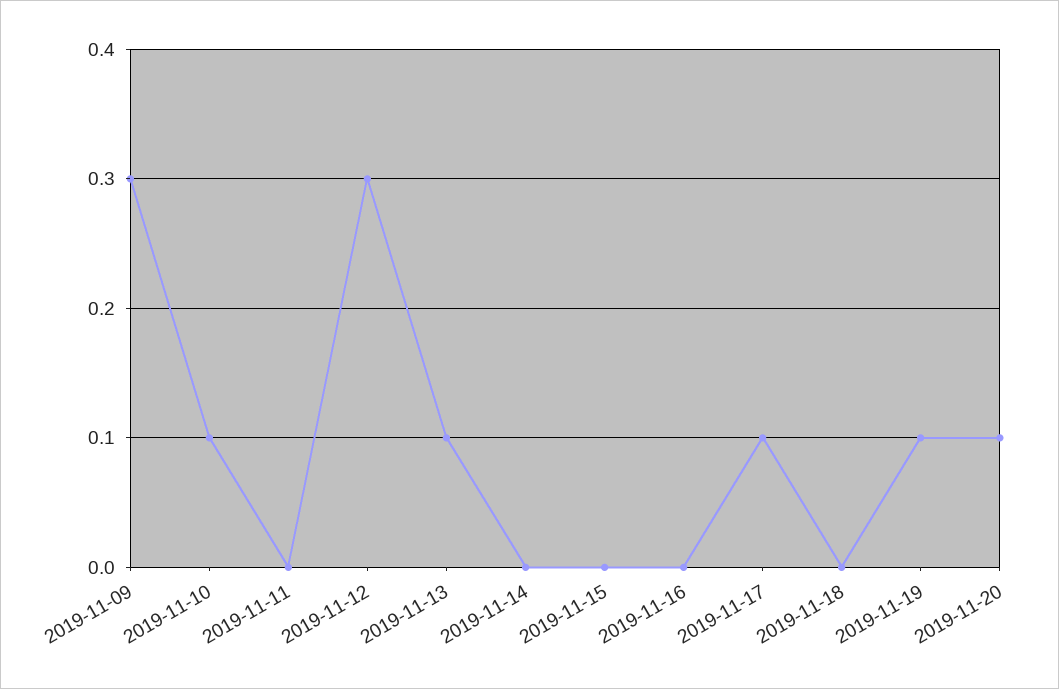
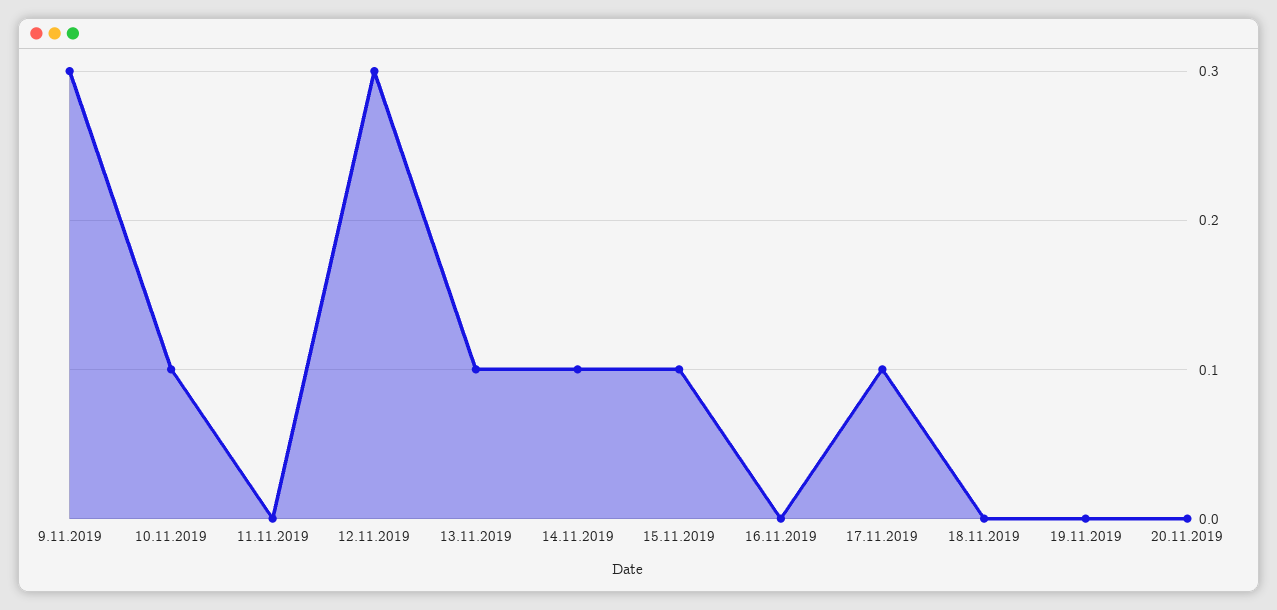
  {
    "2019-11-09": 0.3,
    "2019-11-10": 0.1,
    "2019-11-11": 0,
    "2019-11-12": 0.3,
    "2019-11-13": 0.1,
-   "2019-11-14": 0,
+   "2019-11-14": 0.1,
-   "2019-11-15": 0,
+   "2019-11-15": 0.1,
    "2019-11-16": 0,
    "2019-11-17": 0.1,
    "2019-11-18": 0,
-   "2019-11-19": 0.1,
+   "2019-11-19": 0,
-   "2019-11-20": 0.1
+   "2019-11-20": 0
  }

